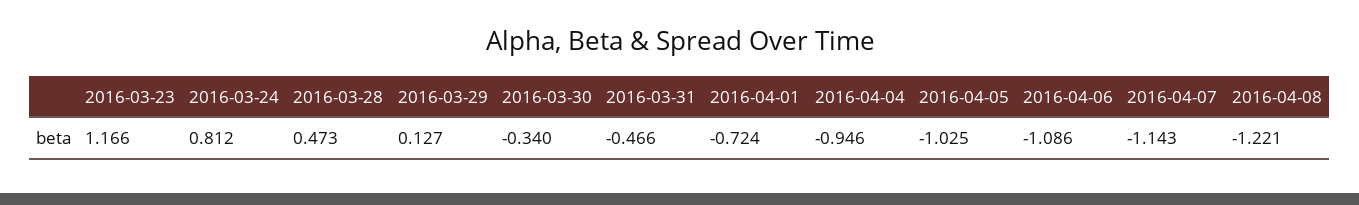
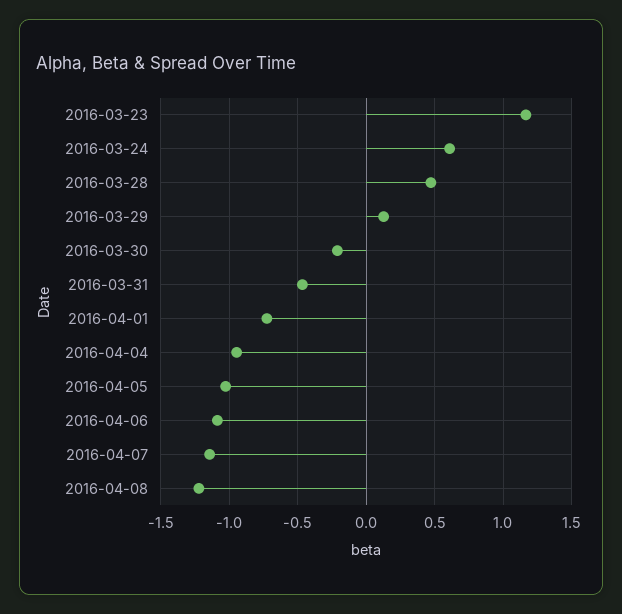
  {
    "2016-03-23": 1.166,
-   "2016-03-24": 0.812,
+   "2016-03-24": 0.6,
    "2016-03-28": 0.473,
    "2016-03-29": 0.127,
-   "2016-03-30": -0.34,
+   "2016-03-30": -0.2,
    "2016-03-31": -0.466,
    "2016-04-01": -0.724,
    "2016-04-04": -0.946,
    "2016-04-05": -1.025,
    "2016-04-06": -1.086,
    "2016-04-07": -1.143,
    "2016-04-08": -1.221
  }

